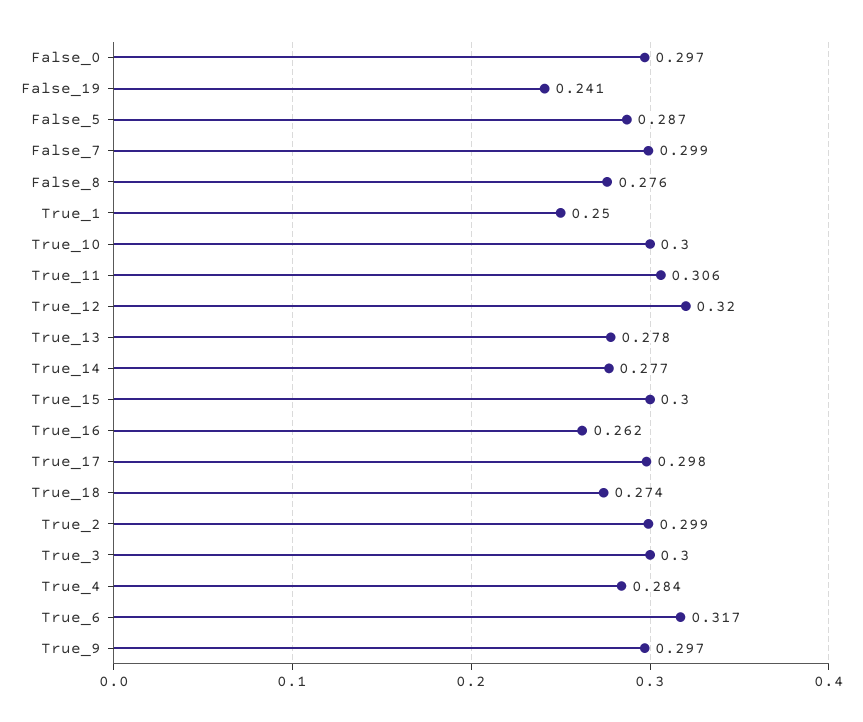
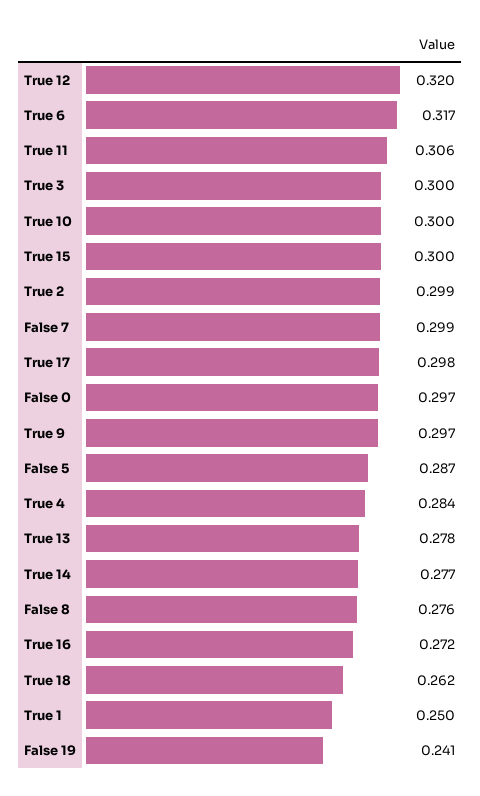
  {
    "False_0": 0.297,
    "False_19": 0.241,
    "False_5": 0.287,
    "False_7": 0.299,
    "False_8": 0.276,
    "True_1": 0.25,
    "True_10": 0.3,
    "True_11": 0.306,
    "True_12": 0.32,
    "True_13": 0.278,
    "True_14": 0.277,
    "True_15": 0.3,
-   "True_16": 0.262,
+   "True_16": 0.272,
    "True_17": 0.298,
-   "True_18": 0.274,
+   "True_18": 0.262,
    "True_2": 0.299,
    "True_3": 0.3,
    "True_4": 0.284,
    "True_6": 0.317,
    "True_9": 0.297
  }

